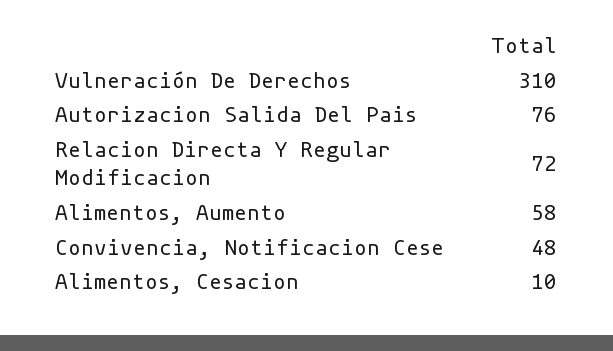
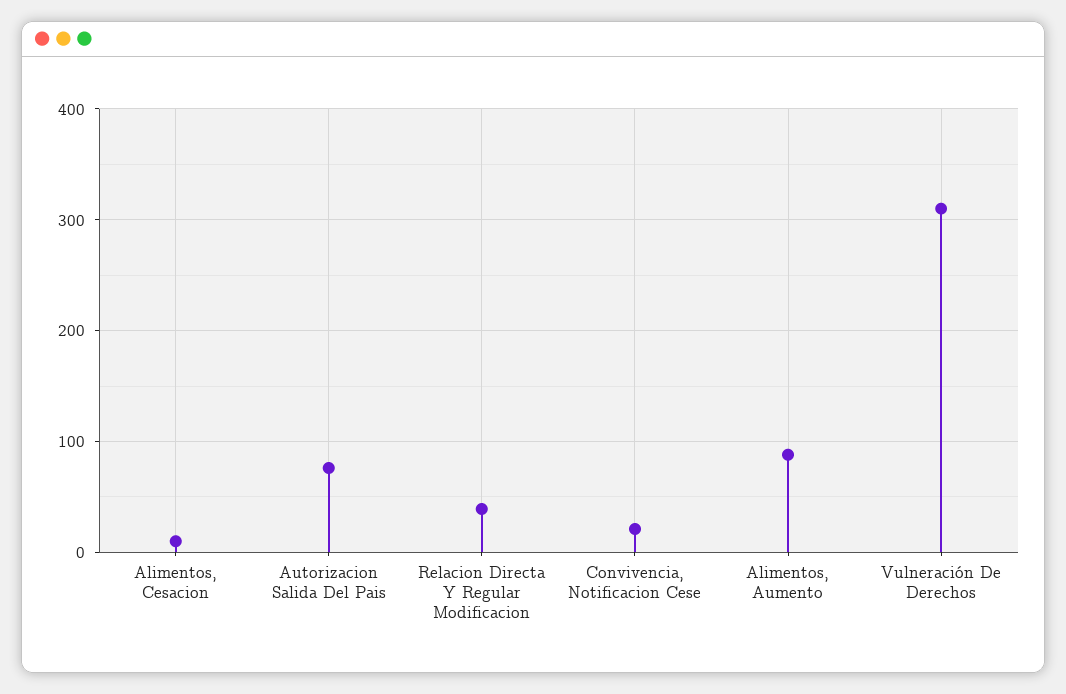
  {
    "Vulneración De Derechos": 310,
    "Autorizacion Salida Del Pais": 76,
-   "Relacion Directa Y Regular Modificacion": 72,
+   "Relacion Directa Y Regular Modificacion": 40,
-   "Alimentos, Aumento": 58,
+   "Alimentos, Aumento": 90,
-   "Convivencia, Notificacion Cese": 48,
+   "Convivencia, Notificacion Cese": 20,
    "Alimentos, Cesacion": 10
  }

